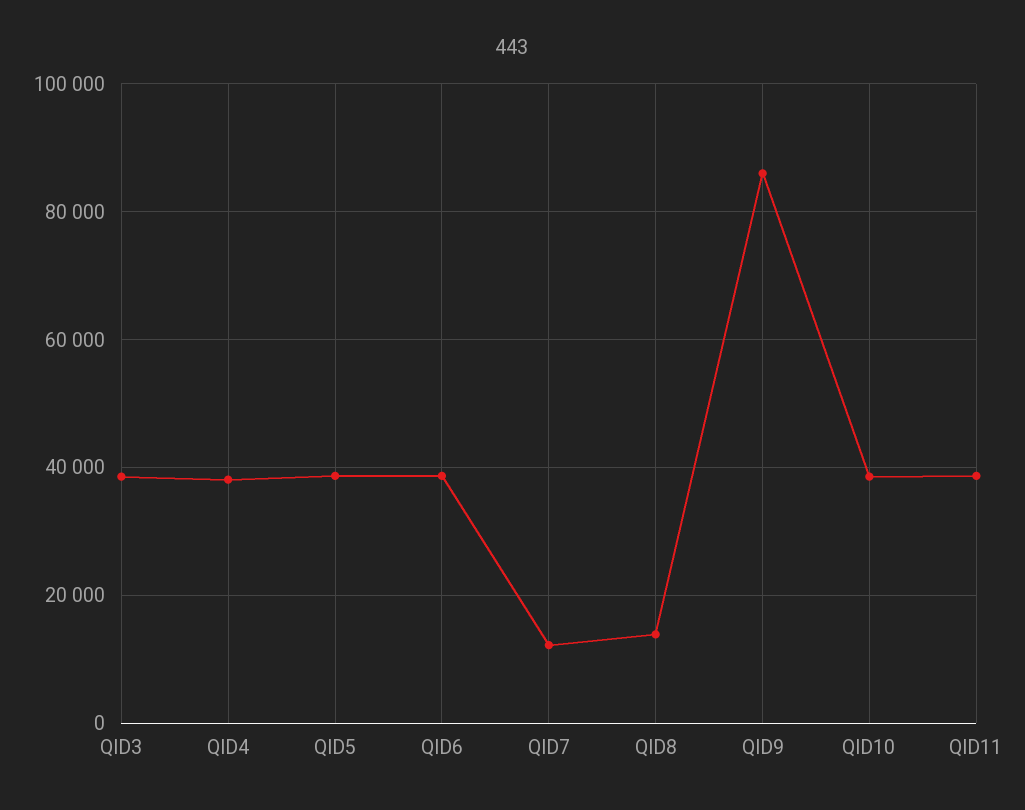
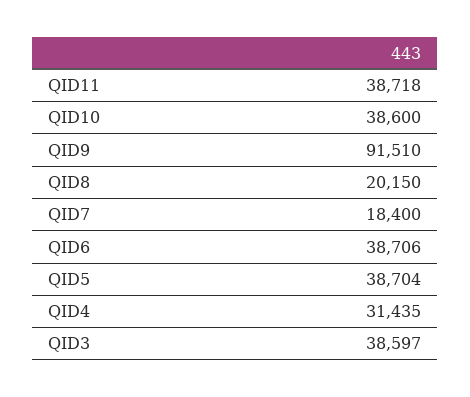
  {
    "QID3": 38597,
-   "QID4": 38000,
+   "QID4": 31435,
    "QID5": 38704,
    "QID6": 38706,
-   "QID7": 12000,
+   "QID7": 18400,
-   "QID8": 14000,
+   "QID8": 20150,
-   "QID9": 86000,
+   "QID9": 91510,
    "QID10": 38600,
    "QID11": 38718
  }

